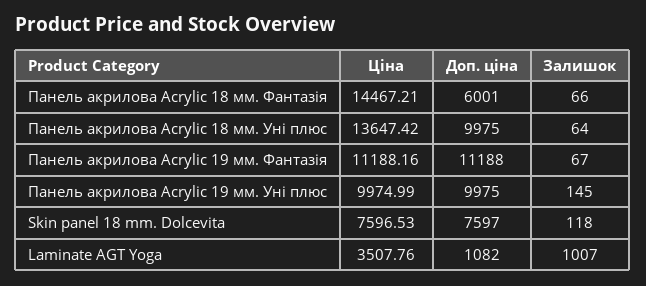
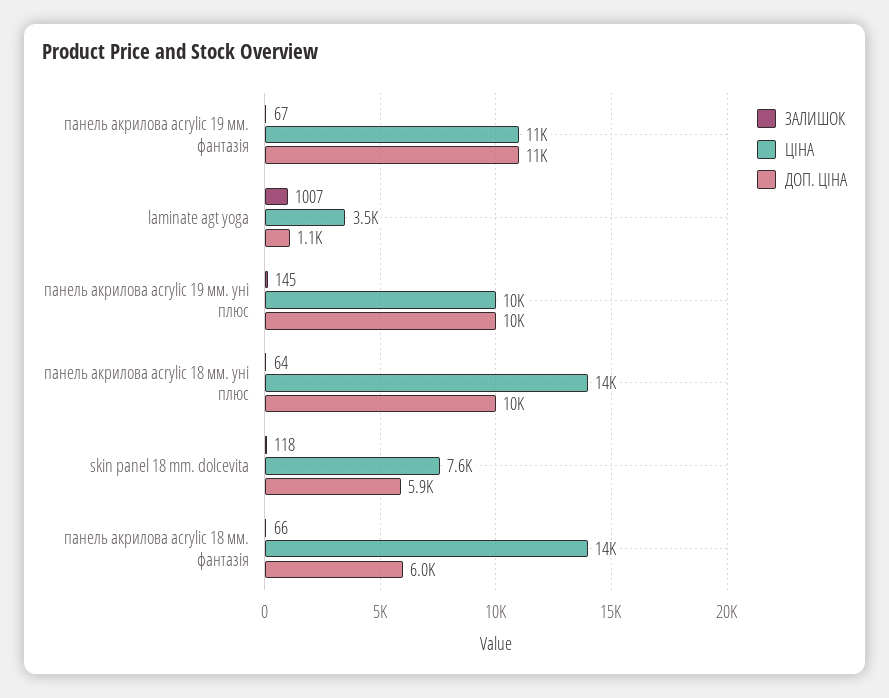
  {
    "Ціна": {
      "Панель акрилова Acrylic 18 мм. Фантазія": 14467.21,
      "Панель акрилова Acrylic 18 мм. Уні плюс": 13647.42,
      "Панель акрилова Acrylic 19 мм. Фантазія": 11188.16,
      "Панель акрилова Acrylic 19 мм. Уні плюс": 9974.99,
      "Skin panel 18 mm. Dolcevita": 7596.53,
      "Laminate AGT Yoga": 3507.76
    },
    "Доп. ціна": {
      "Панель акрилова Acrylic 18 мм. Фантазія": 6001,
      "Панель акрилова Acrylic 18 мм. Уні плюс": 9975,
      "Панель акрилова Acrylic 19 мм. Фантазія": 11188,
      "Панель акрилова Acrylic 19 мм. Уні плюс": 9975,
-     "Skin panel 18 mm. Dolcevita": 7597,
+     "Skin panel 18 mm. Dolcevita": 5900,
      "Laminate AGT Yoga": 1082
    },
    "Залишок": {
      "Панель акрилова Acrylic 18 мм. Фантазія": 66,
      "Панель акрилова Acrylic 18 мм. Уні плюс": 64,
      "Панель акрилова Acrylic 19 мм. Фантазія": 67,
      "Панель акрилова Acrylic 19 мм. Уні плюс": 145,
      "Skin panel 18 mm. Dolcevita": 118,
      "Laminate AGT Yoga": 1007
    }
  }

